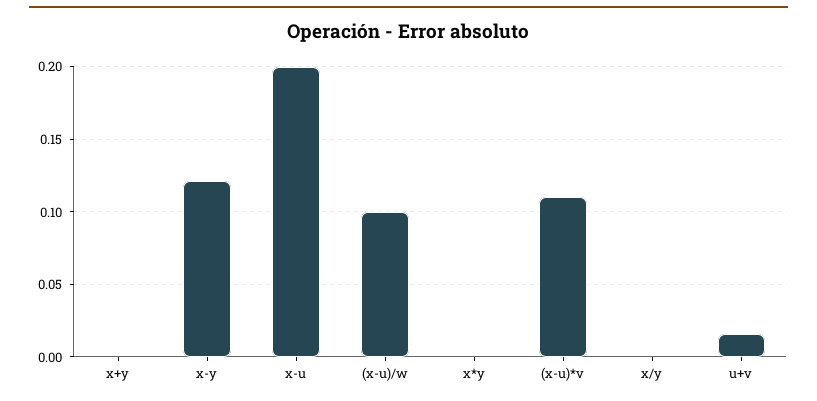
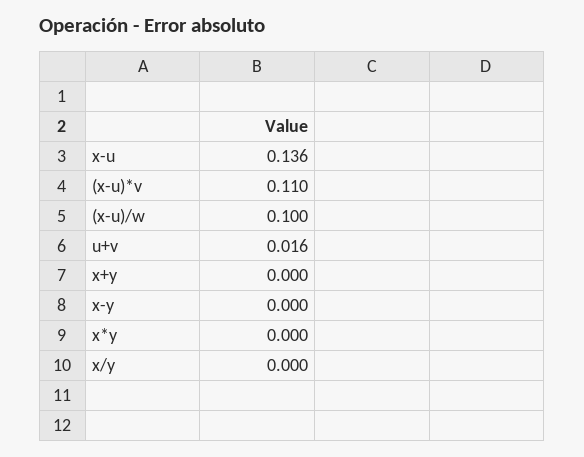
  {
    "x+y": 0,
-   "x-y": 0.12,
+   "x-y": 0,
-   "x-u": 0.2,
+   "x-u": 0.136,
    "(x-u)/w": 0.1,
    "x*y": 0,
    "(x-u)*v": 0.11,
    "x/y": 0,
    "u+v": 0.016
  }

